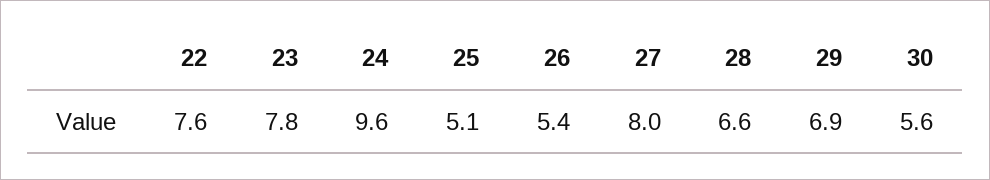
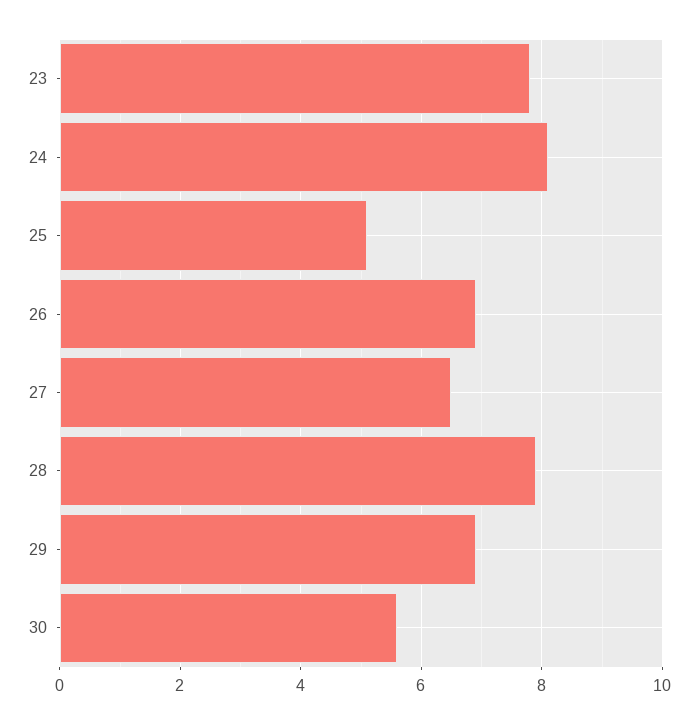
  {
-   "22": 7.6,
    "23": 7.8,
-   "24": 9.6,
+   "24": 8,
    "25": 5.1,
-   "26": 5.4,
+   "26": 7,
-   "27": 8,
+   "27": 6.5,
-   "28": 6.6,
+   "28": 8,
    "29": 6.9,
    "30": 5.6
  }

